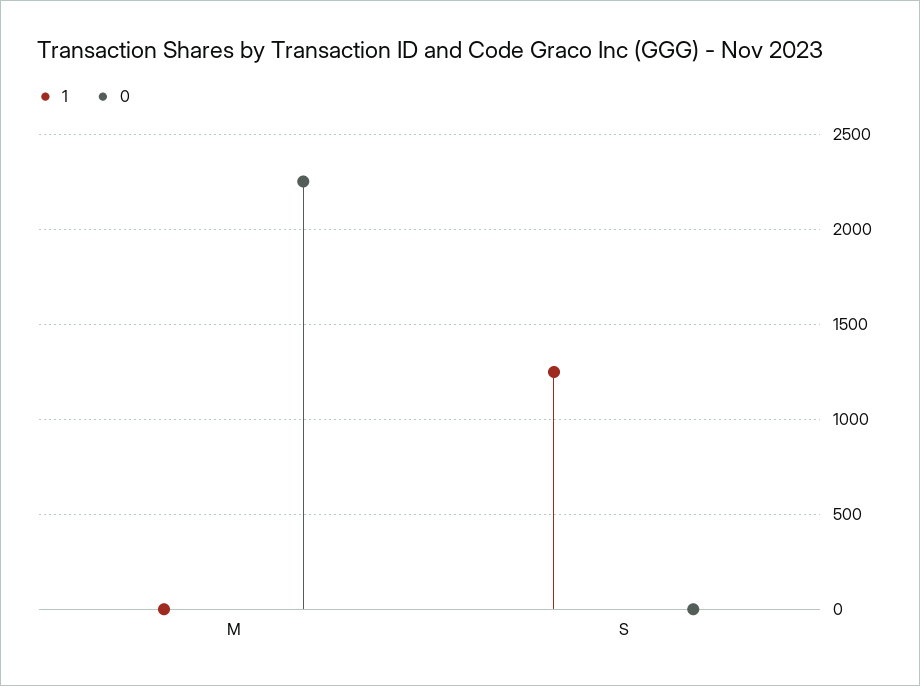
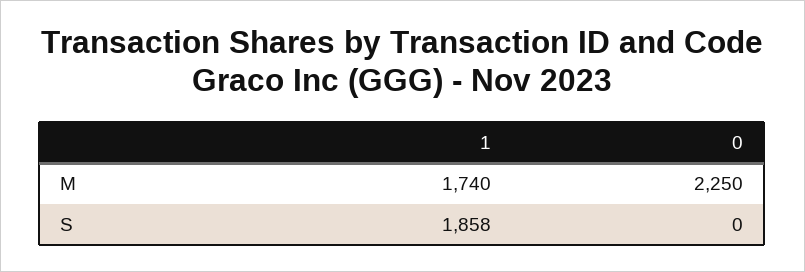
  {
    "1": {
-     "M": 0,
+     "M": 1740,
-     "S": 1250
+     "S": 1858
    },
    "0": {
      "M": 2250,
      "S": 0
    }
  }

